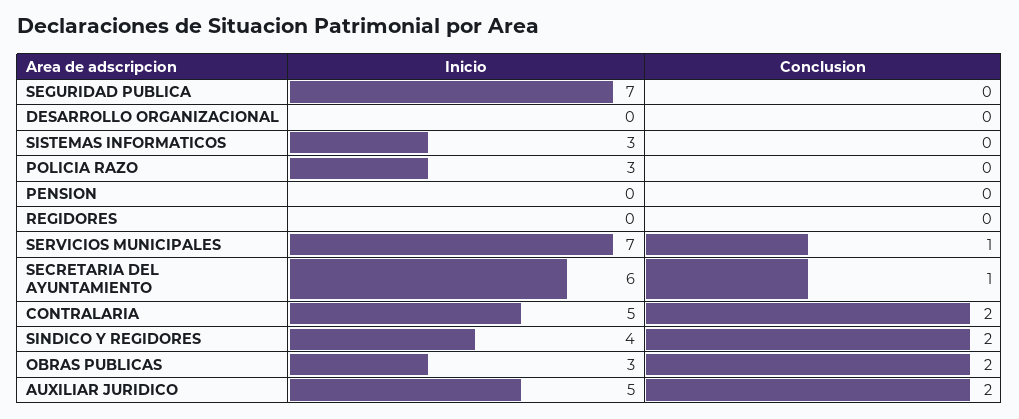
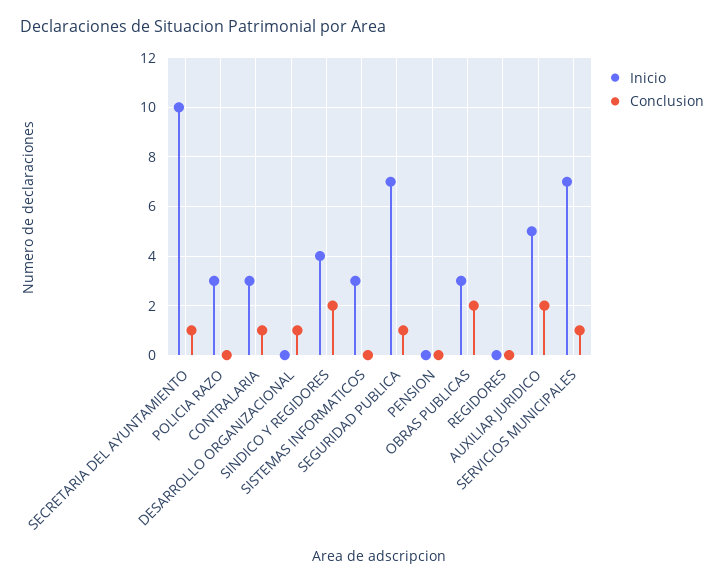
  {
    "Inicio": {
      "SEGURIDAD PUBLICA": 7,
      "DESARROLLO ORGANIZACIONAL": 0,
      "SISTEMAS INFORMATICOS": 3,
      "POLICIA RAZO": 3,
      "PENSION": 0,
      "REGIDORES": 0,
      "SERVICIOS MUNICIPALES": 7,
-     "SECRETARIA DEL AYUNTAMIENTO": 6,
+     "SECRETARIA DEL AYUNTAMIENTO": 10,
-     "CONTRALARIA": 5,
+     "CONTRALARIA": 3,
      "SINDICO Y REGIDORES": 4,
      "OBRAS PUBLICAS": 3,
      "AUXILIAR JURIDICO": 5
    },
    "Conclusion": {
-     "SEGURIDAD PUBLICA": 0,
+     "SEGURIDAD PUBLICA": 1,
-     "DESARROLLO ORGANIZACIONAL": 0,
+     "DESARROLLO ORGANIZACIONAL": 1,
      "SISTEMAS INFORMATICOS": 0,
      "POLICIA RAZO": 0,
      "PENSION": 0,
      "REGIDORES": 0,
      "SERVICIOS MUNICIPALES": 1,
      "SECRETARIA DEL AYUNTAMIENTO": 1,
-     "CONTRALARIA": 2,
+     "CONTRALARIA": 1,
      "SINDICO Y REGIDORES": 2,
      "OBRAS PUBLICAS": 2,
      "AUXILIAR JURIDICO": 2
    }
  }

